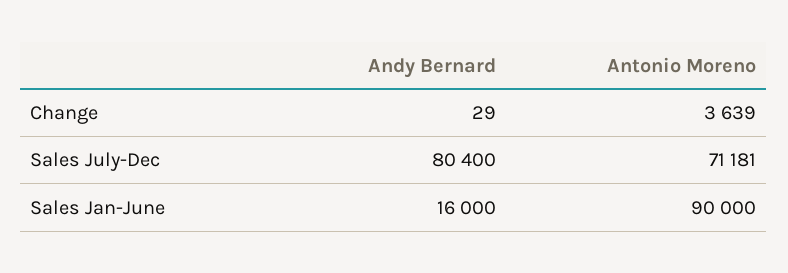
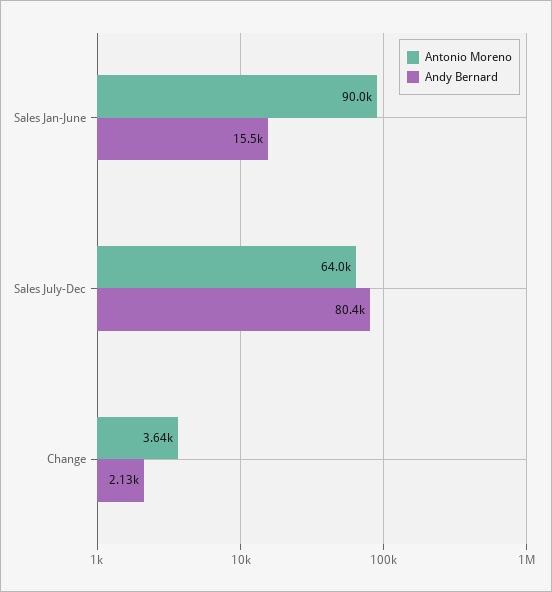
  {
    "Andy Bernard": {
-     "Change": 29,
+     "Change": 2130,
      "Sales July-Dec": 80400,
-     "Sales Jan-June": 16000
+     "Sales Jan-June": 15500
    },
    "Antonio Moreno": {
      "Change": 3639,
-     "Sales July-Dec": 71181,
+     "Sales July-Dec": 64000,
      "Sales Jan-June": 90000
    }
  }

